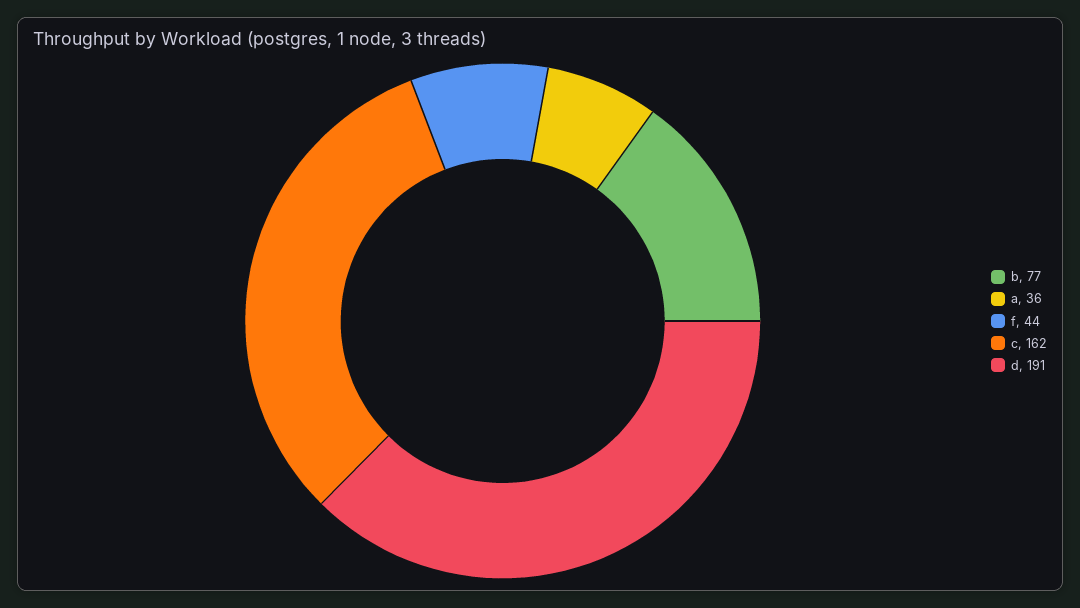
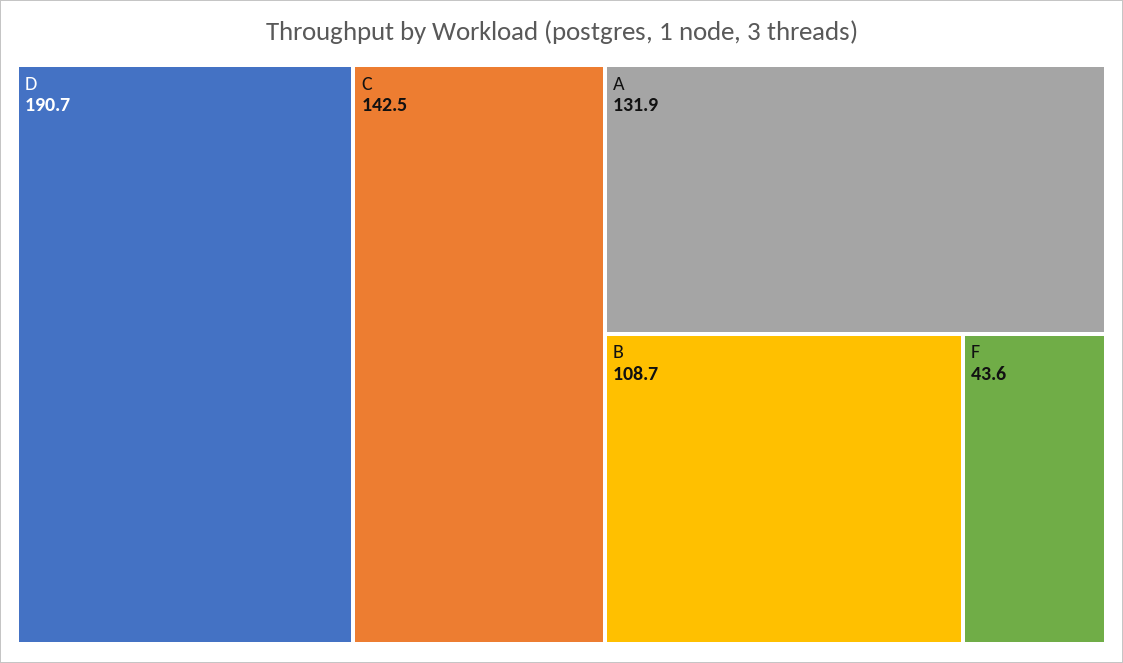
  {
-   "b": 77,
+   "b": 108.7,
-   "a": 36,
+   "a": 131.9,
    "f": 43.6,
-   "c": 162,
+   "c": 142.5,
    "d": 190.7
  }

